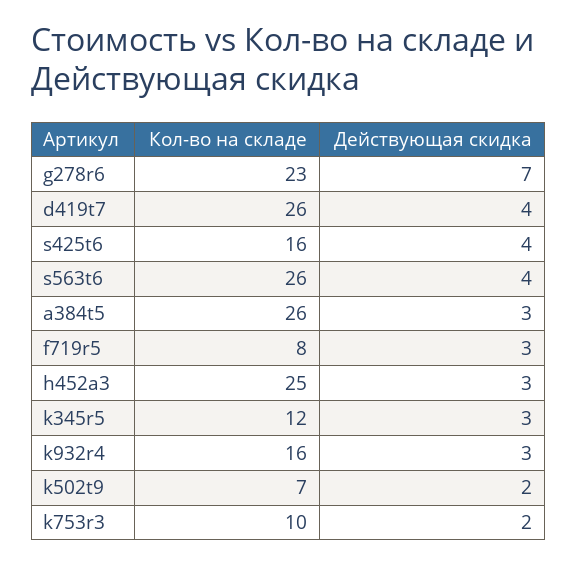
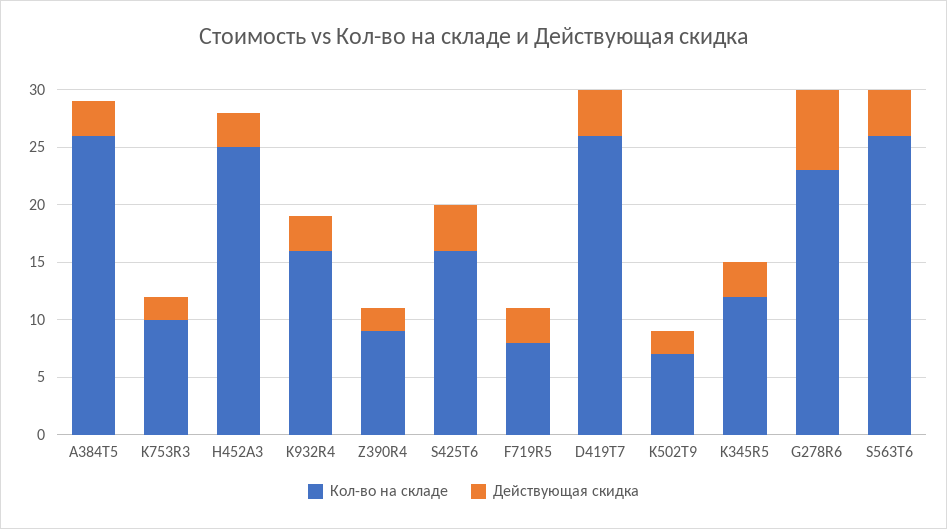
  {
    "Кол-во на складе": {
      "g278r6": 23,
      "d419t7": 26,
      "s425t6": 16,
      "s563t6": 26,
      "a384t5": 26,
      "f719r5": 8,
      "h452a3": 25,
      "k345r5": 12,
      "k932r4": 16,
      "k502t9": 7,
-     "k753r3": 10
+     "k753r3": 10,
+     "Z390R4": 9
    },
    "Действующая скидка": {
      "g278r6": 7,
      "d419t7": 4,
      "s425t6": 4,
      "s563t6": 4,
      "a384t5": 3,
      "f719r5": 3,
      "h452a3": 3,
      "k345r5": 3,
      "k932r4": 3,
      "k502t9": 2,
-     "k753r3": 2
+     "k753r3": 2,
+     "Z390R4": 2
    }
  }

